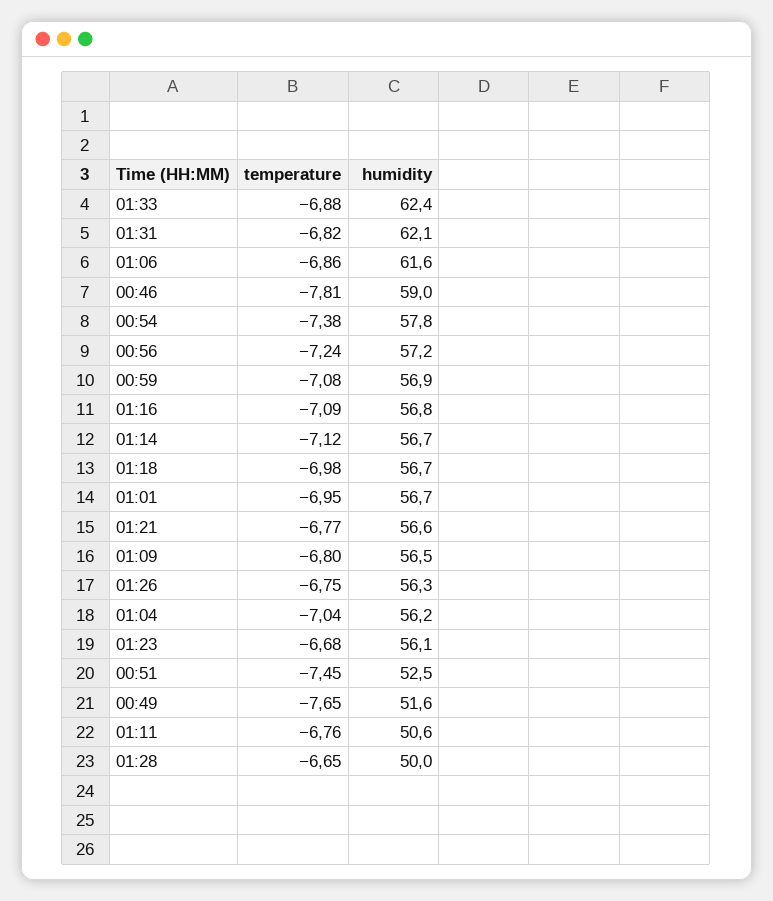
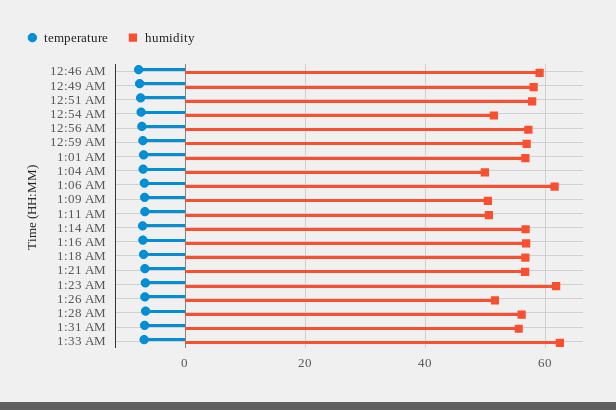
  {
    "temperature": {
      "01:33": -6.88,
      "01:31": -6.82,
      "01:06": -6.86,
      "00:46": -7.81,
      "00:54": -7.38,
      "00:56": -7.24,
      "00:59": -7.08,
      "01:16": -7.09,
      "01:14": -7.12,
      "01:18": -6.98,
      "01:01": -6.95,
      "01:21": -6.77,
      "01:09": -6.8,
      "01:26": -6.75,
      "01:04": -7.04,
      "01:23": -6.68,
      "00:51": -7.45,
      "00:49": -7.65,
      "01:11": -6.76,
      "01:28": -6.65
    },
    "humidity": {
      "01:33": 62.4,
-     "01:31": 62.1,
+     "01:31": 56,
      "01:06": 61.6,
      "00:46": 59,
-     "00:54": 57.8,
+     "00:54": 52,
      "00:56": 57.2,
      "00:59": 56.9,
      "01:16": 56.8,
      "01:14": 56.7,
      "01:18": 56.7,
      "01:01": 56.7,
      "01:21": 56.6,
-     "01:09": 56.5,
+     "01:09": 50,
-     "01:26": 56.3,
+     "01:26": 52,
-     "01:04": 56.2,
+     "01:04": 50,
-     "01:23": 56.1,
+     "01:23": 62,
-     "00:51": 52.5,
+     "00:51": 58,
-     "00:49": 51.6,
+     "00:49": 58,
      "01:11": 50.6,
-     "01:28": 50
+     "01:28": 56
    }
  }

